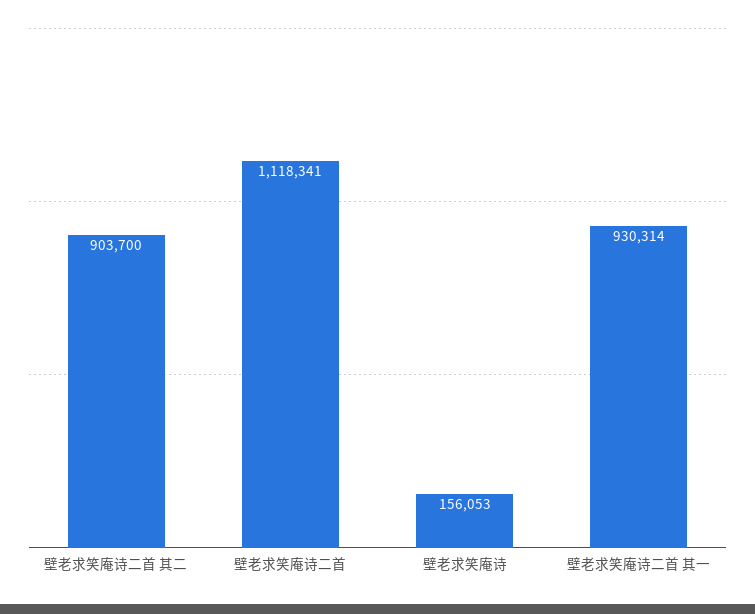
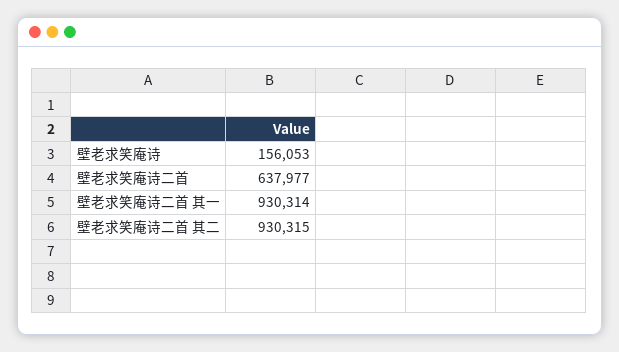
  {
-   "壁老求笑庵诗二首 其二": 903700,
+   "壁老求笑庵诗二首 其二": 930315,
-   "壁老求笑庵诗二首": 1118341,
+   "壁老求笑庵诗二首": 637977,
    "壁老求笑庵诗": 156053,
    "壁老求笑庵诗二首 其一": 930314
  }

